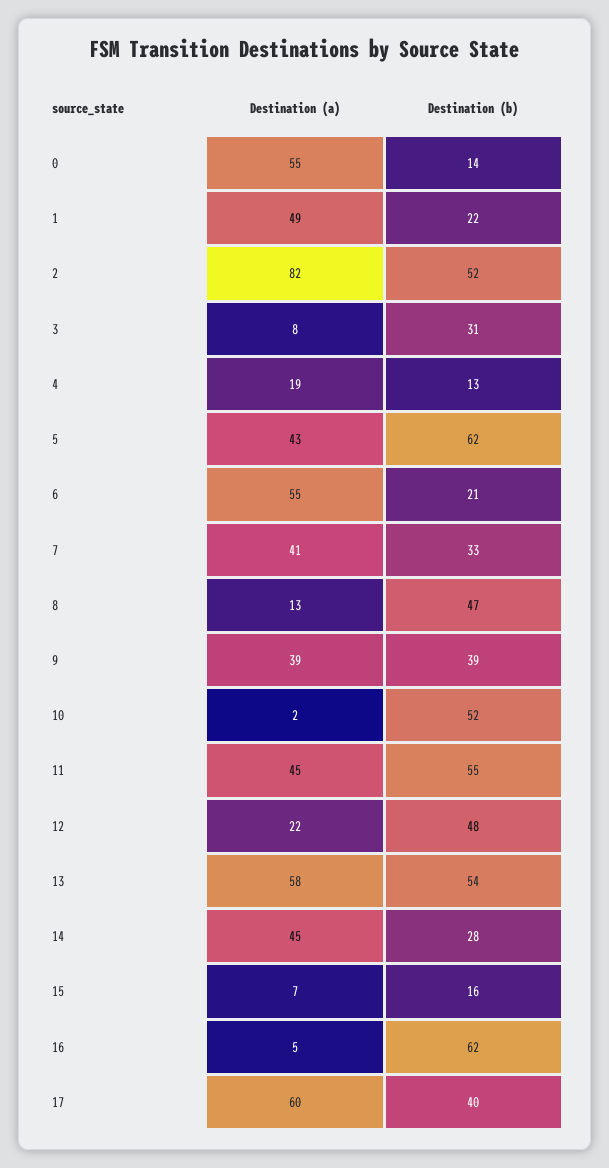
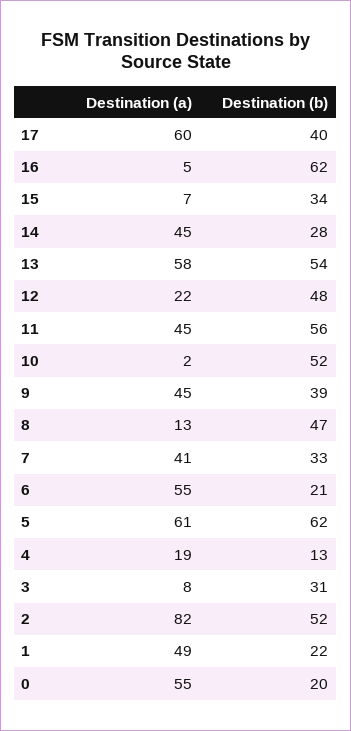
  {
    "Destination (a)": {
      "0": 55,
      "1": 49,
      "2": 82,
      "3": 8,
      "4": 19,
-     "5": 43,
+     "5": 61,
      "6": 55,
      "7": 41,
      "8": 13,
-     "9": 39,
+     "9": 45,
      "10": 2,
      "11": 45,
      "12": 22,
      "13": 58,
      "14": 45,
      "15": 7,
      "16": 5,
      "17": 60
    },
    "Destination (b)": {
-     "0": 14,
+     "0": 20,
      "1": 22,
      "2": 52,
      "3": 31,
      "4": 13,
      "5": 62,
      "6": 21,
      "7": 33,
      "8": 47,
      "9": 39,
      "10": 52,
-     "11": 55,
+     "11": 56,
      "12": 48,
      "13": 54,
      "14": 28,
-     "15": 16,
+     "15": 34,
      "16": 62,
      "17": 40
    }
  }

